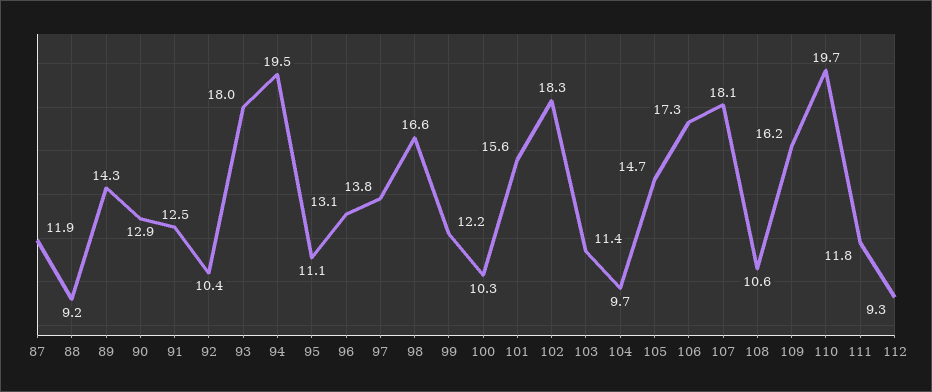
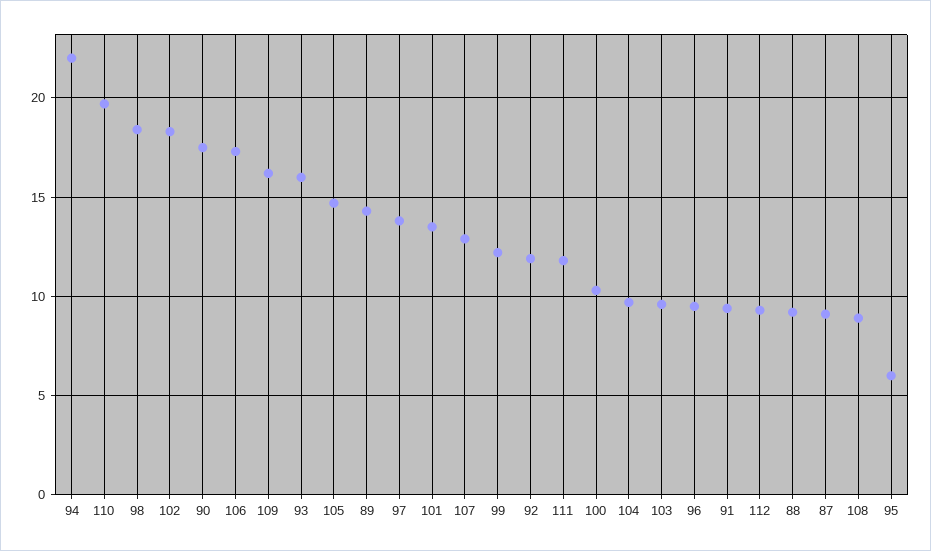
  {
-   "87": 11.9,
+   "87": 9,
    "88": 9.2,
    "89": 14.3,
-   "90": 12.9,
+   "90": 17.5,
-   "91": 12.5,
+   "91": 9.5,
-   "92": 10.4,
+   "92": 12,
-   "93": 18,
+   "93": 16,
-   "94": 19.5,
+   "94": 22,
-   "95": 11.1,
+   "95": 6,
-   "96": 13.1,
+   "96": 9.5,
    "97": 13.8,
-   "98": 16.6,
+   "98": 18.5,
    "99": 12.2,
    "100": 10.3,
-   "101": 15.6,
+   "101": 13.5,
    "102": 18.3,
-   "103": 11.4,
+   "103": 9.5,
    "104": 9.7,
    "105": 14.7,
    "106": 17.3,
-   "107": 18.1,
+   "107": 13,
-   "108": 10.6,
+   "108": 9,
    "109": 16.2,
    "110": 19.7,
    "111": 11.8,
    "112": 9.3
  }

